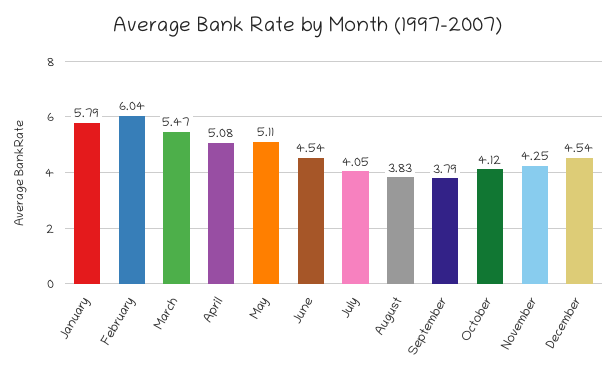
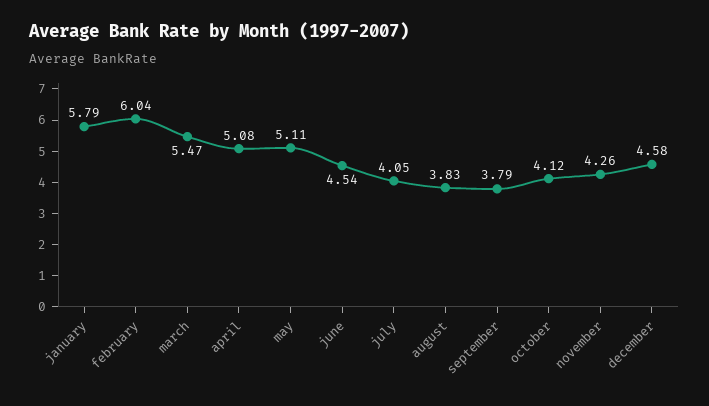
  {
    "January": 5.79,
    "February": 6.04,
    "March": 5.47,
    "April": 5.08,
    "May": 5.11,
    "June": 4.54,
    "July": 4.05,
    "August": 3.83,
    "September": 3.79,
    "October": 4.12,
-   "November": 4.25,
+   "November": 4.26,
-   "December": 4.54
+   "December": 4.58
  }

